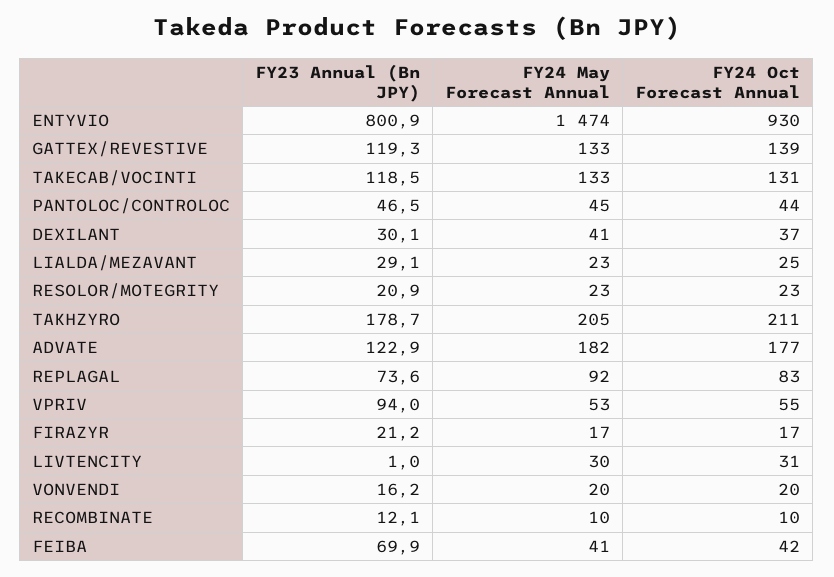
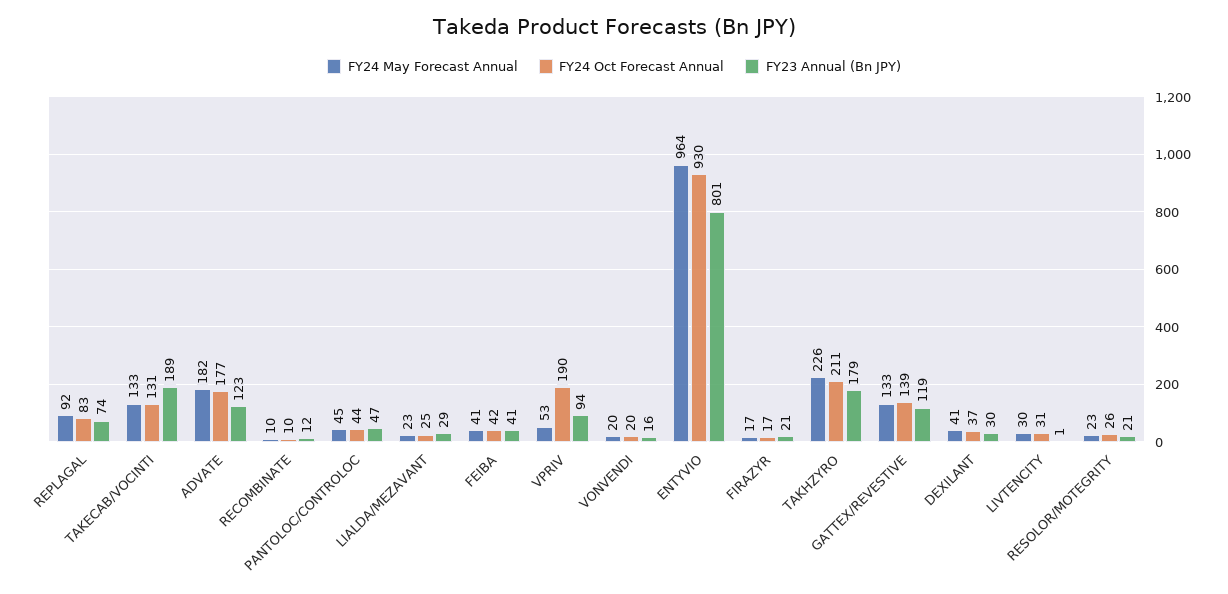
  {
    "FY23 Annual (Bn JPY)": {
      "ENTYVIO": 800.9,
      "GATTEX/REVESTIVE": 119.3,
-     "TAKECAB/VOCINTI": 118.5,
+     "TAKECAB/VOCINTI": 189,
      "PANTOLOC/CONTROLOC": 46.5,
      "DEXILANT": 30.1,
      "LIALDA/MEZAVANT": 29.1,
      "RESOLOR/MOTEGRITY": 20.9,
      "TAKHZYRO": 178.7,
      "ADVATE": 122.9,
      "REPLAGAL": 73.6,
      "VPRIV": 94,
      "FIRAZYR": 21.2,
      "LIVTENCITY": 1,
      "VONVENDI": 16.2,
      "RECOMBINATE": 12.1,
-     "FEIBA": 69.9
+     "FEIBA": 41
    },
    "FY24 May Forecast Annual": {
-     "ENTYVIO": 1474,
+     "ENTYVIO": 964,
      "GATTEX/REVESTIVE": 133,
      "TAKECAB/VOCINTI": 133,
      "PANTOLOC/CONTROLOC": 45,
      "DEXILANT": 41,
      "LIALDA/MEZAVANT": 23,
      "RESOLOR/MOTEGRITY": 23,
-     "TAKHZYRO": 205,
+     "TAKHZYRO": 226,
      "ADVATE": 182,
      "REPLAGAL": 92,
      "VPRIV": 53,
      "FIRAZYR": 17,
      "LIVTENCITY": 30,
      "VONVENDI": 20,
      "RECOMBINATE": 10,
      "FEIBA": 41
    },
    "FY24 Oct Forecast Annual": {
      "ENTYVIO": 930,
      "GATTEX/REVESTIVE": 139,
      "TAKECAB/VOCINTI": 131,
      "PANTOLOC/CONTROLOC": 44,
      "DEXILANT": 37,
      "LIALDA/MEZAVANT": 25,
-     "RESOLOR/MOTEGRITY": 23,
+     "RESOLOR/MOTEGRITY": 26,
      "TAKHZYRO": 211,
      "ADVATE": 177,
      "REPLAGAL": 83,
-     "VPRIV": 55,
+     "VPRIV": 190,
      "FIRAZYR": 17,
      "LIVTENCITY": 31,
      "VONVENDI": 20,
      "RECOMBINATE": 10,
      "FEIBA": 42
    }
  }

